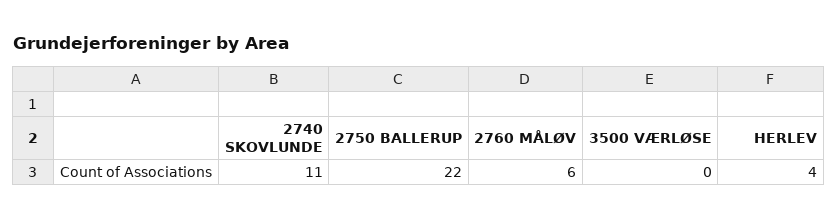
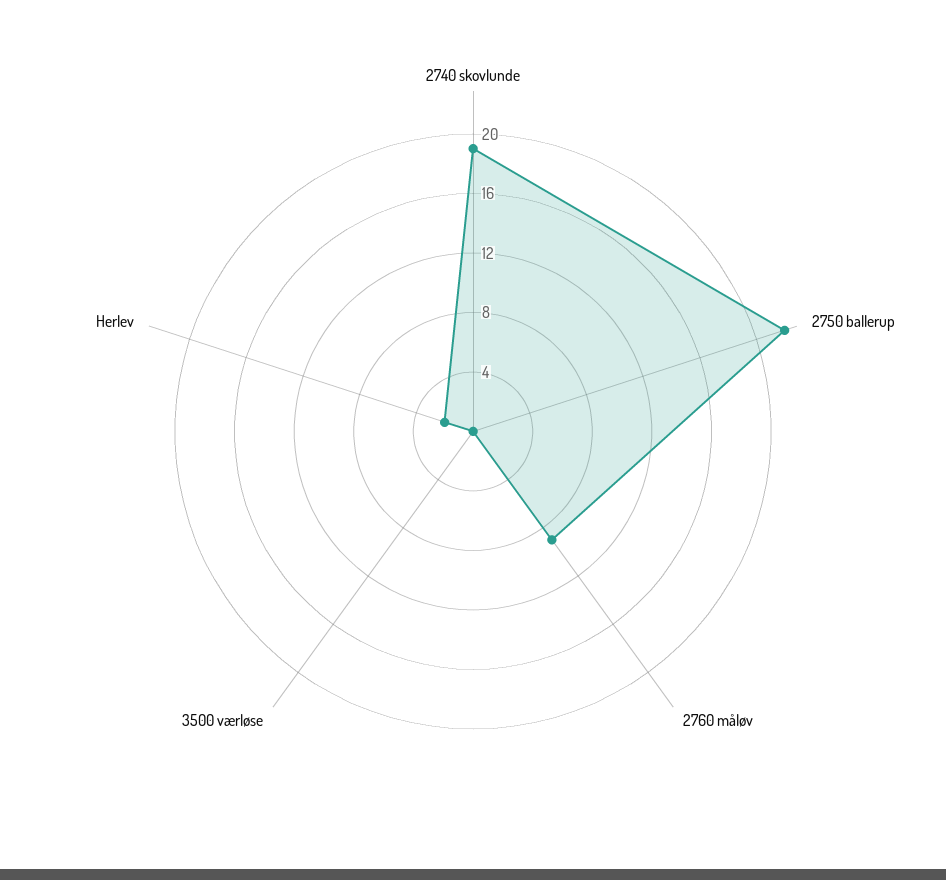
  {
-   "2740 SKOVLUNDE": 11,
+   "2740 SKOVLUNDE": 19,
    "2750 BALLERUP": 22,
-   "2760 MÅLØV": 6,
+   "2760 MÅLØV": 9,
    "3500 VÆRLØSE": 0,
-   "HERLEV": 4
+   "HERLEV": 2
  }

